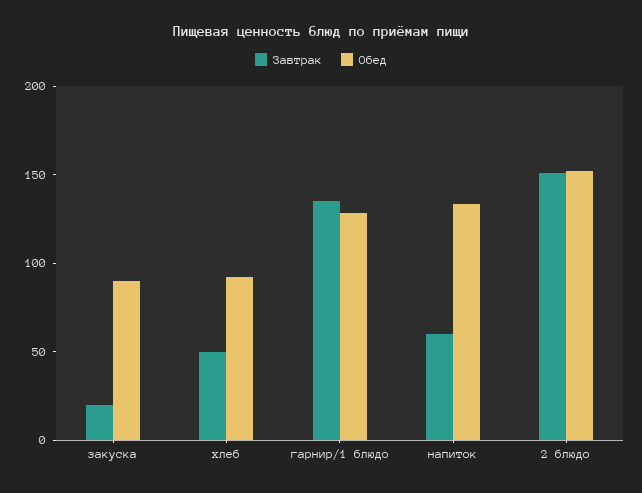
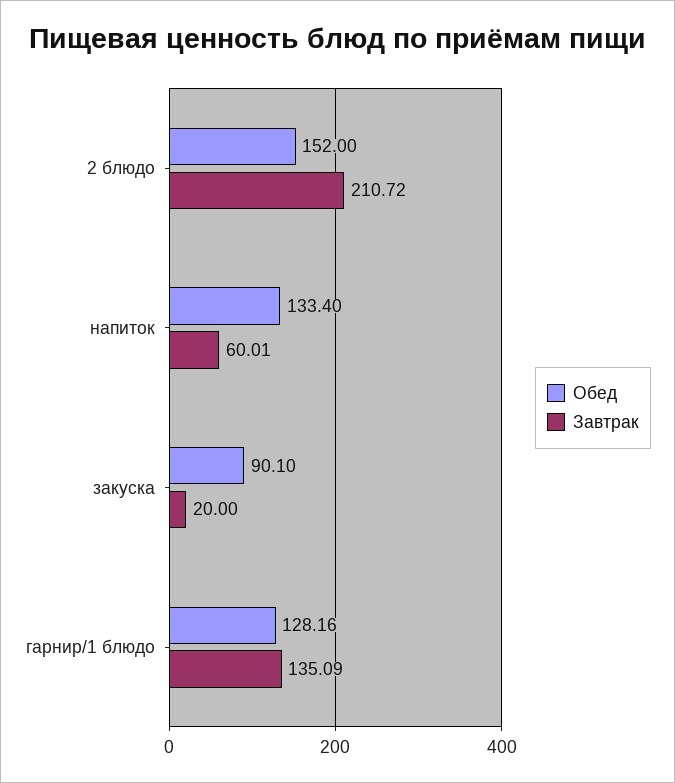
  {
    "Завтрак": {
      "закуска": 20,
-     "хлеб": 50,
      "гарнир/1 блюдо": 135.09,
      "напиток": 60.01,
-     "2 блюдо": 150
+     "2 блюдо": 210.72
    },
    "Обед": {
      "закуска": 90.1,
-     "хлеб": 90,
      "гарнир/1 блюдо": 128.16,
      "напиток": 133.4,
      "2 блюдо": 152
    }
  }

